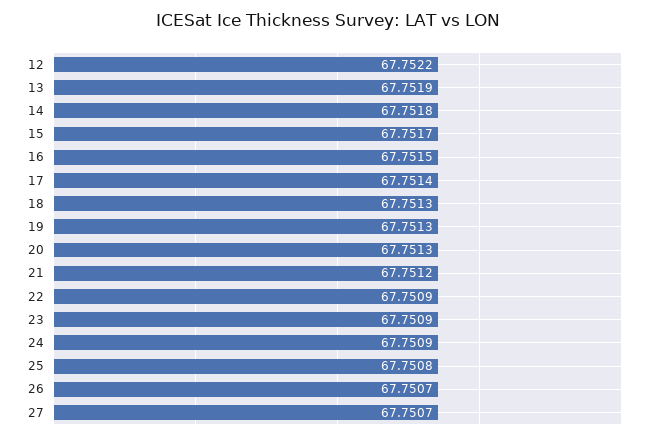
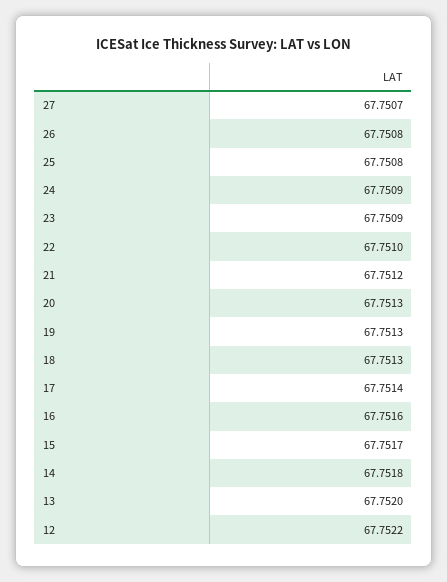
  {
    "12": 67.7522,
-   "13": 67.7519,
+   "13": 67.752,
    "14": 67.7518,
    "15": 67.7517,
-   "16": 67.7515,
+   "16": 67.7516,
    "17": 67.7514,
    "18": 67.7513,
    "19": 67.7513,
    "20": 67.7513,
    "21": 67.7512,
-   "22": 67.7509,
+   "22": 67.751,
    "23": 67.7509,
    "24": 67.7509,
    "25": 67.7508,
-   "26": 67.7507,
+   "26": 67.7508,
    "27": 67.7507
  }

